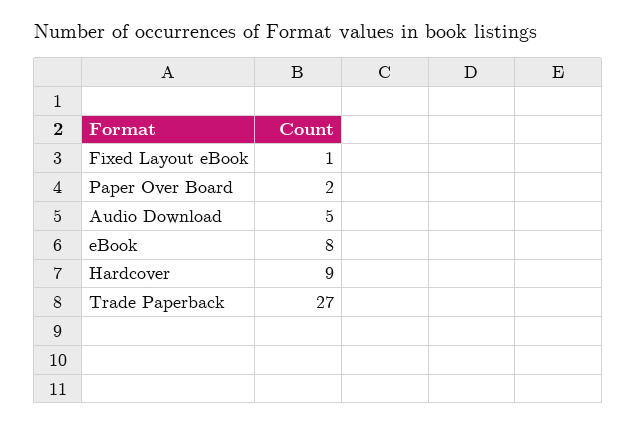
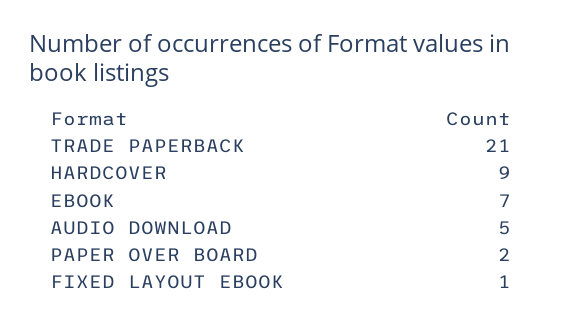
  {
    "Fixed Layout eBook": 1,
    "Paper Over Board": 2,
    "Audio Download": 5,
-   "eBook": 8,
+   "eBook": 7,
    "Hardcover": 9,
-   "Trade Paperback": 27
+   "Trade Paperback": 21
  }

